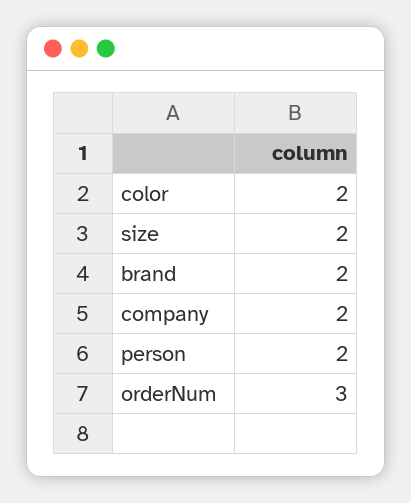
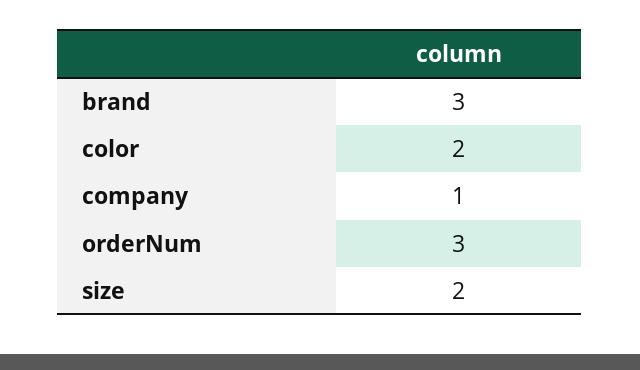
  {
    "color": 2,
    "size": 2,
-   "brand": 2,
+   "brand": 3,
-   "company": 2,
+   "company": 1,
-   "person": 2,
    "orderNum": 3
  }

